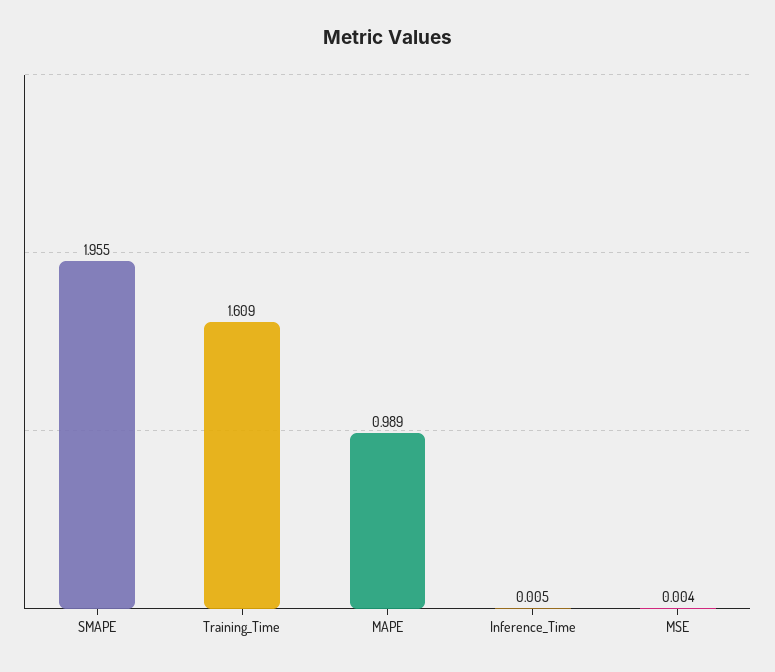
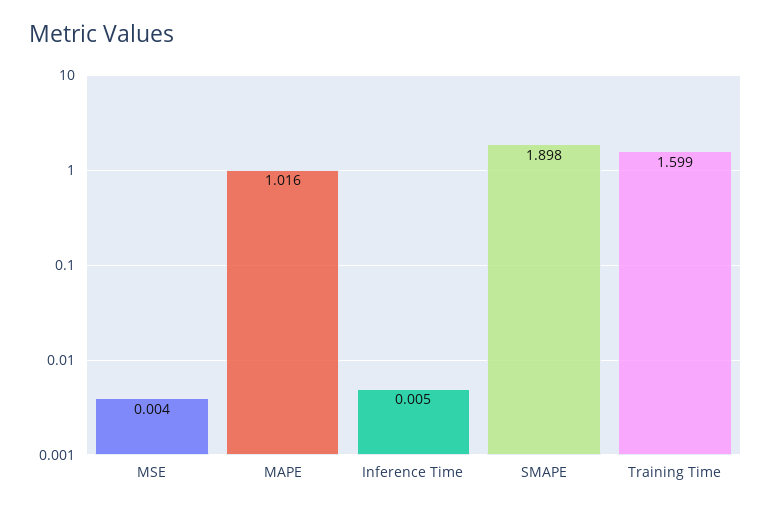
  {
-   "SMAPE": 1.955,
+   "SMAPE": 1.898,
-   "Training_Time": 1.609,
+   "Training_Time": 1.599,
-   "MAPE": 0.989,
+   "MAPE": 1.016,
    "Inference_Time": 0.005,
    "MSE": 0.004
  }

